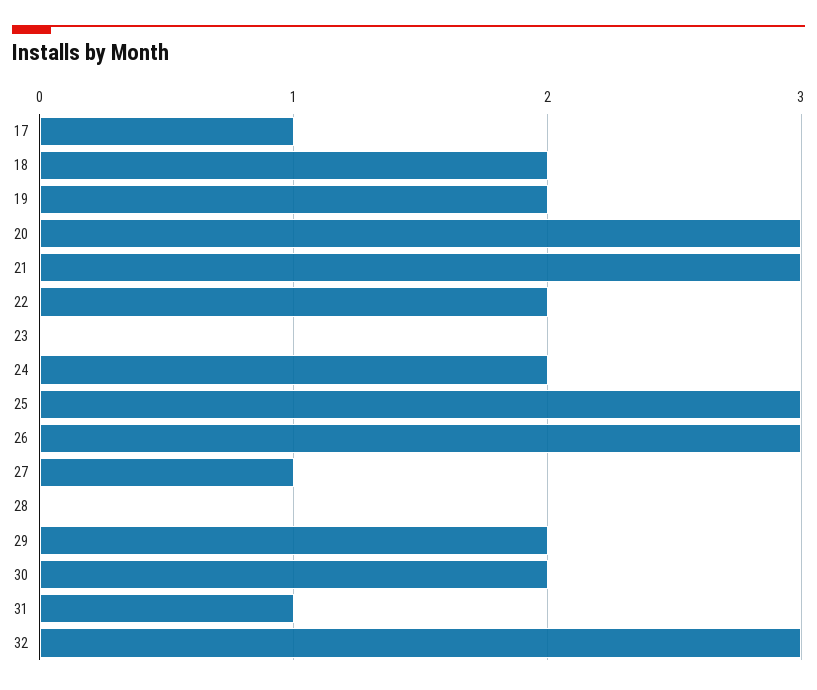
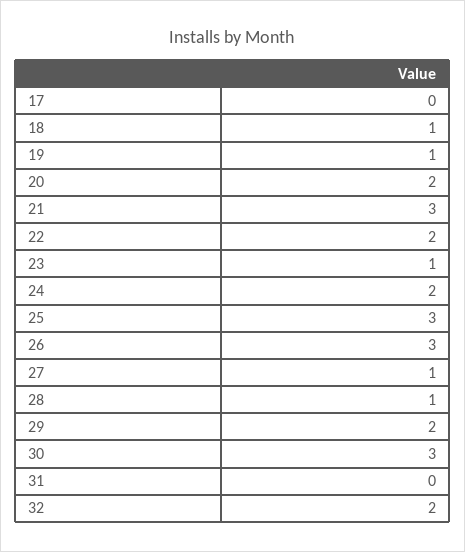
  {
-   "17": 1,
+   "17": 0,
-   "18": 2,
+   "18": 1,
-   "19": 2,
+   "19": 1,
-   "20": 3,
+   "20": 2,
    "21": 3,
    "22": 2,
-   "23": 0,
+   "23": 1,
    "24": 2,
    "25": 3,
    "26": 3,
    "27": 1,
-   "28": 0,
+   "28": 1,
    "29": 2,
-   "30": 2,
+   "30": 3,
-   "31": 1,
+   "31": 0,
-   "32": 3
+   "32": 2
  }

